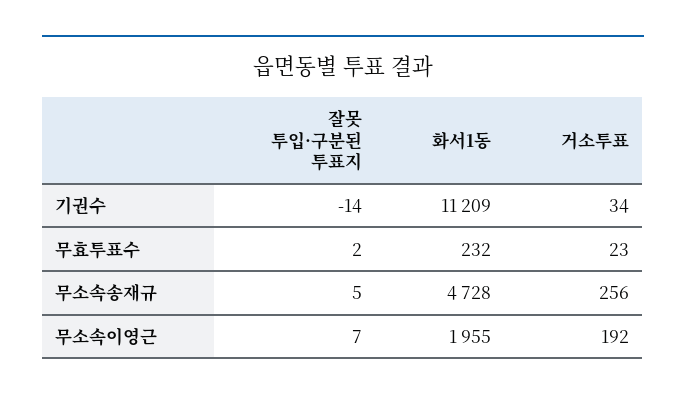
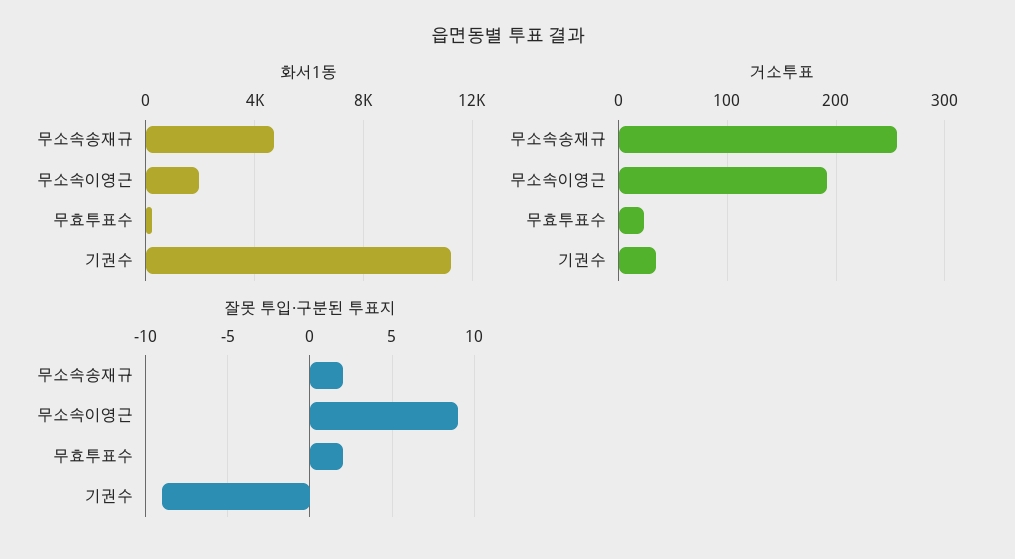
  {
    "잘못 투입·구분된 투표지": {
-     "기권수": -14,
+     "기권수": -9,
      "무효투표수": 2,
-     "무소속송재규": 5,
+     "무소속송재규": 2,
-     "무소속이영근": 7
+     "무소속이영근": 9
    },
    "화서1동": {
      "기권수": 11209,
      "무효투표수": 232,
      "무소속송재규": 4728,
      "무소속이영근": 1955
    },
    "거소투표": {
      "기권수": 34,
      "무효투표수": 23,
      "무소속송재규": 256,
      "무소속이영근": 192
    }
  }

